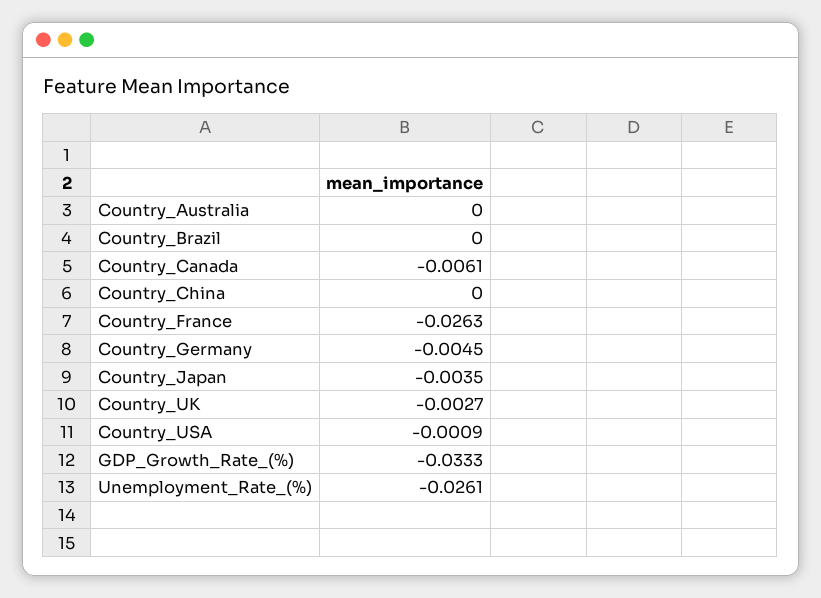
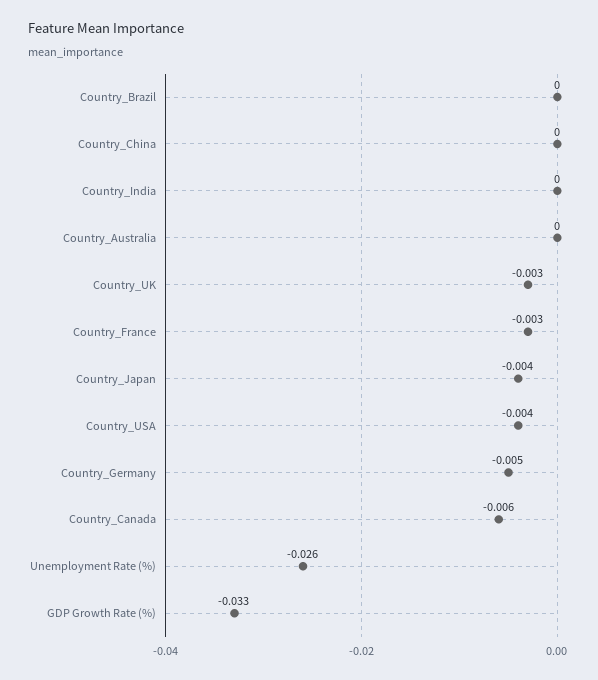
  {
    "Country_Australia": 0,
    "Country_Brazil": 0,
    "Country_Canada": -0.0061,
    "Country_China": 0,
-   "Country_France": -0.0263,
+   "Country_France": -0.003,
    "Country_Germany": -0.0045,
    "Country_Japan": -0.0035,
    "Country_UK": -0.0027,
-   "Country_USA": -0.0009,
+   "Country_USA": -0.004,
    "GDP_Growth_Rate_(%)": -0.0333,
-   "Unemployment_Rate_(%)": -0.0261
+   "Unemployment_Rate_(%)": -0.0261,
+   "Country_India": 0
  }

